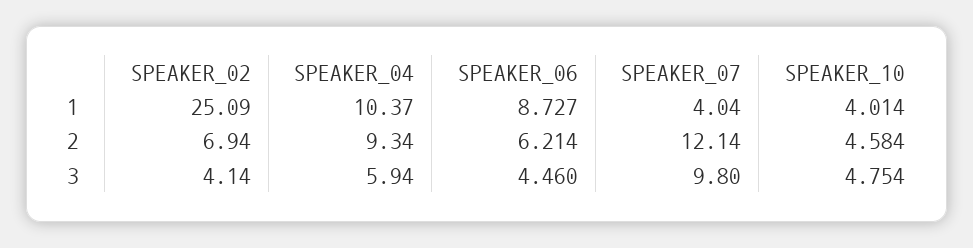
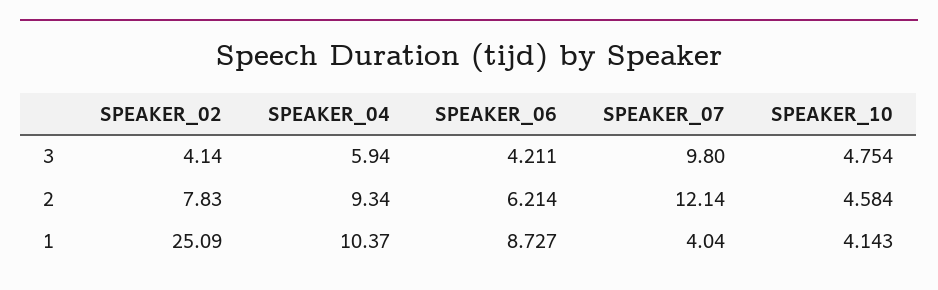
  {
    "SPEAKER_02": {
      "1": 25.09,
-     "2": 6.94,
+     "2": 7.83,
      "3": 4.14
    },
    "SPEAKER_04": {
      "1": 10.37,
      "2": 9.34,
      "3": 5.94
    },
    "SPEAKER_06": {
      "1": 8.727,
      "2": 6.214,
-     "3": 4.46
+     "3": 4.211
    },
    "SPEAKER_07": {
      "1": 4.04,
      "2": 12.14,
      "3": 9.8
    },
    "SPEAKER_10": {
-     "1": 4.014,
+     "1": 4.143,
      "2": 4.584,
      "3": 4.754
    }
  }

